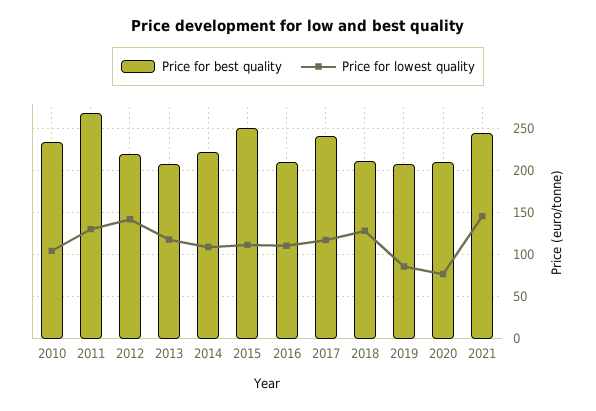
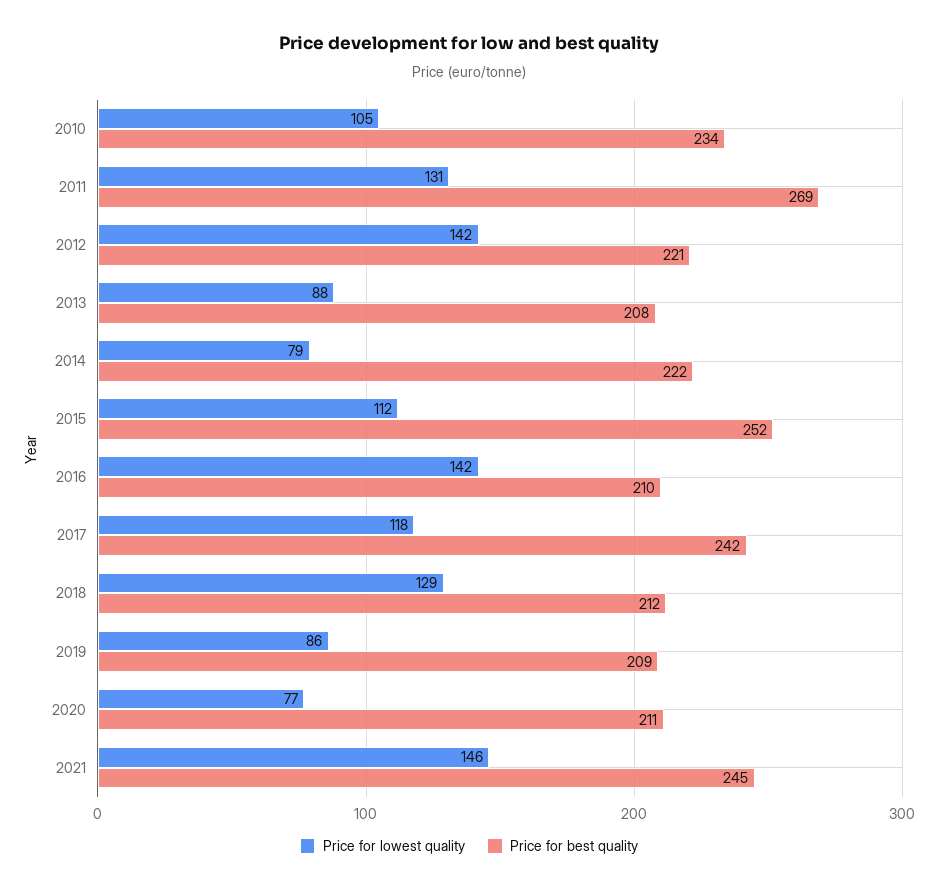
  {
    "Price for best quality": {
      "2010": 234,
      "2011": 269,
      "2012": 221,
      "2013": 208,
      "2014": 222,
      "2015": 252,
      "2016": 210,
      "2017": 242,
      "2018": 212,
      "2019": 209,
      "2020": 211,
      "2021": 245
    },
    "Price for lowest quality": {
      "2010": 105,
      "2011": 131,
      "2012": 142,
-     "2013": 120,
+     "2013": 88,
-     "2014": 110,
+     "2014": 79,
      "2015": 112,
-     "2016": 110,
+     "2016": 142,
      "2017": 118,
      "2018": 129,
      "2019": 86,
      "2020": 77,
      "2021": 146
    }
  }

